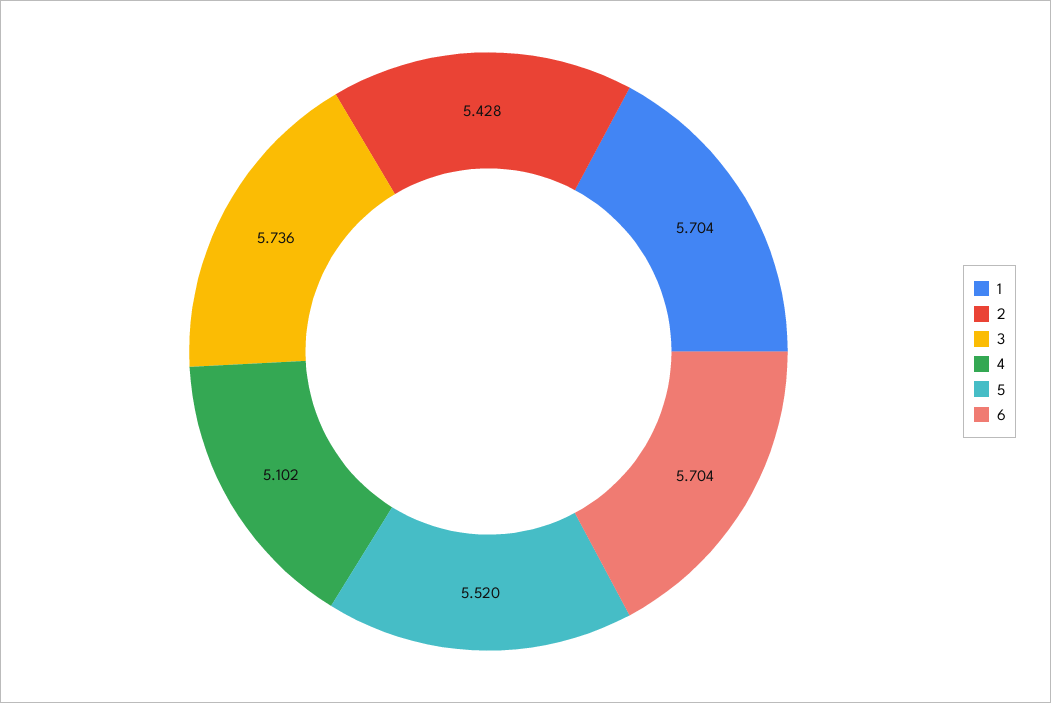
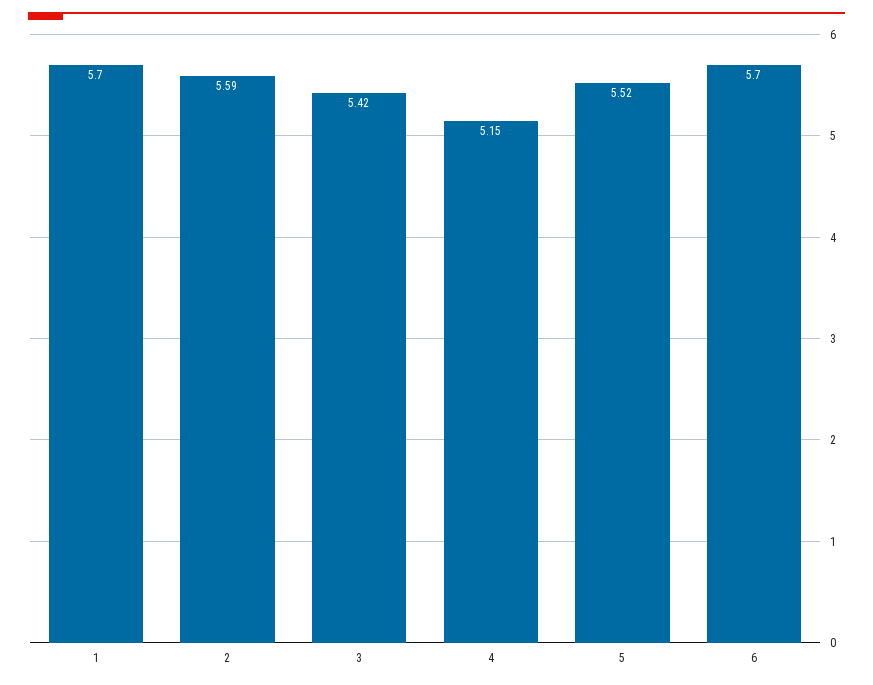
  {
    "1": 5.704,
-   "2": 5.428,
+   "2": 5.59,
-   "3": 5.736,
+   "3": 5.42,
-   "4": 5.102,
+   "4": 5.15,
    "5": 5.52,
    "6": 5.704
  }

